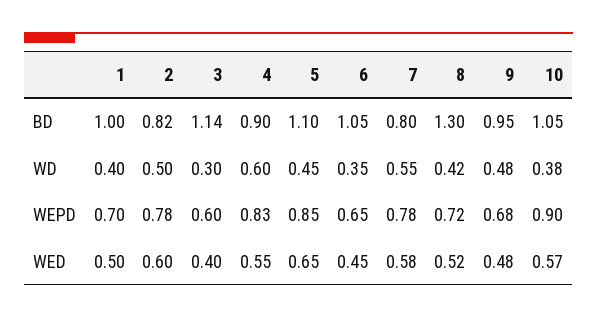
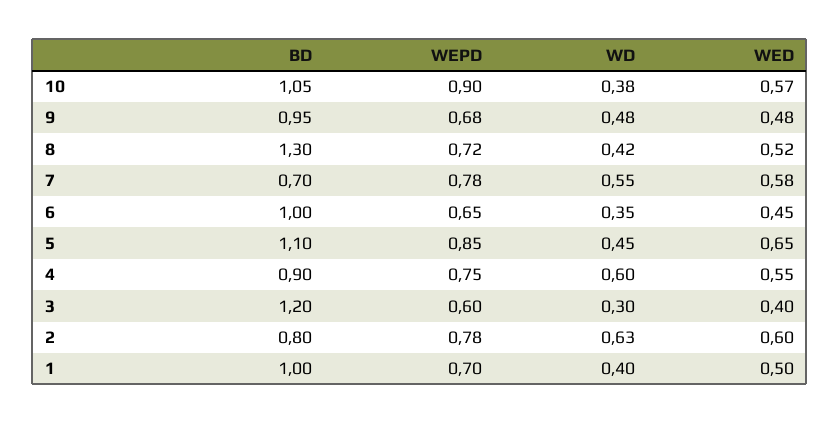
  {
    "1": {
      "BD": 1,
      "WD": 0.4,
      "WEPD": 0.7,
      "WED": 0.5
    },
    "2": {
-     "BD": 0.82,
+     "BD": 0.8,
-     "WD": 0.5,
+     "WD": 0.63,
      "WEPD": 0.78,
      "WED": 0.6
    },
    "3": {
-     "BD": 1.14,
+     "BD": 1.2,
      "WD": 0.3,
      "WEPD": 0.6,
      "WED": 0.4
    },
    "4": {
      "BD": 0.9,
      "WD": 0.6,
-     "WEPD": 0.83,
+     "WEPD": 0.75,
      "WED": 0.55
    },
    "5": {
      "BD": 1.1,
      "WD": 0.45,
      "WEPD": 0.85,
      "WED": 0.65
    },
    "6": {
-     "BD": 1.05,
+     "BD": 1,
      "WD": 0.35,
      "WEPD": 0.65,
      "WED": 0.45
    },
    "7": {
-     "BD": 0.8,
+     "BD": 0.7,
      "WD": 0.55,
      "WEPD": 0.78,
      "WED": 0.58
    },
    "8": {
      "BD": 1.3,
      "WD": 0.42,
      "WEPD": 0.72,
      "WED": 0.52
    },
    "9": {
      "BD": 0.95,
      "WD": 0.48,
      "WEPD": 0.68,
      "WED": 0.48
    },
    "10": {
      "BD": 1.05,
      "WD": 0.38,
      "WEPD": 0.9,
      "WED": 0.57
    }
  }

